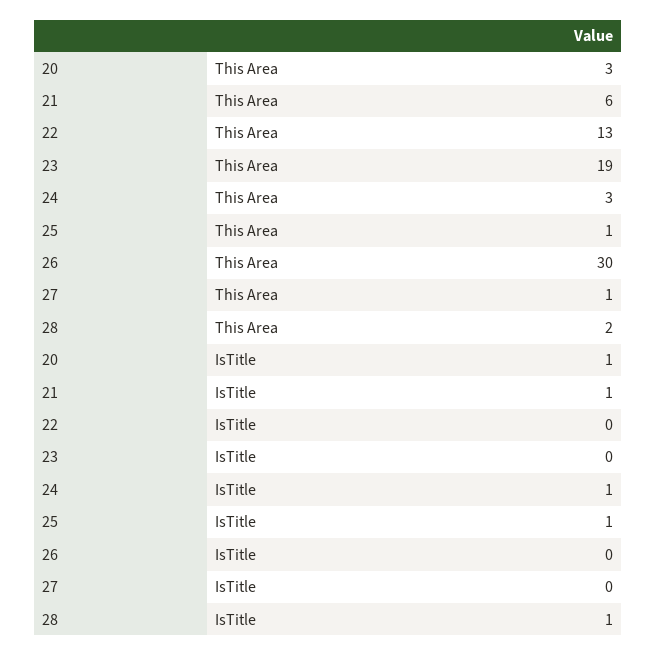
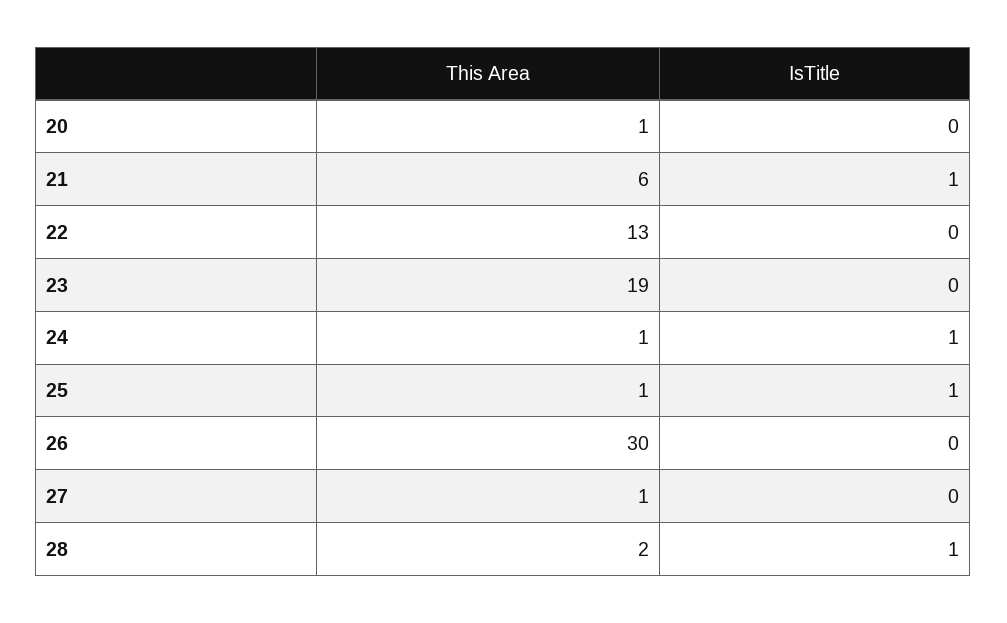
  {
    "20": {
-     "This Area": 3,
+     "This Area": 1,
-     "IsTitle": 1
+     "IsTitle": 0
    },
    "21": {
      "This Area": 6,
      "IsTitle": 1
    },
    "22": {
      "This Area": 13,
      "IsTitle": 0
    },
    "23": {
      "This Area": 19,
      "IsTitle": 0
    },
    "24": {
-     "This Area": 3,
+     "This Area": 1,
      "IsTitle": 1
    },
    "25": {
      "This Area": 1,
      "IsTitle": 1
    },
    "26": {
      "This Area": 30,
      "IsTitle": 0
    },
    "27": {
      "This Area": 1,
      "IsTitle": 0
    },
    "28": {
      "This Area": 2,
      "IsTitle": 1
    }
  }

